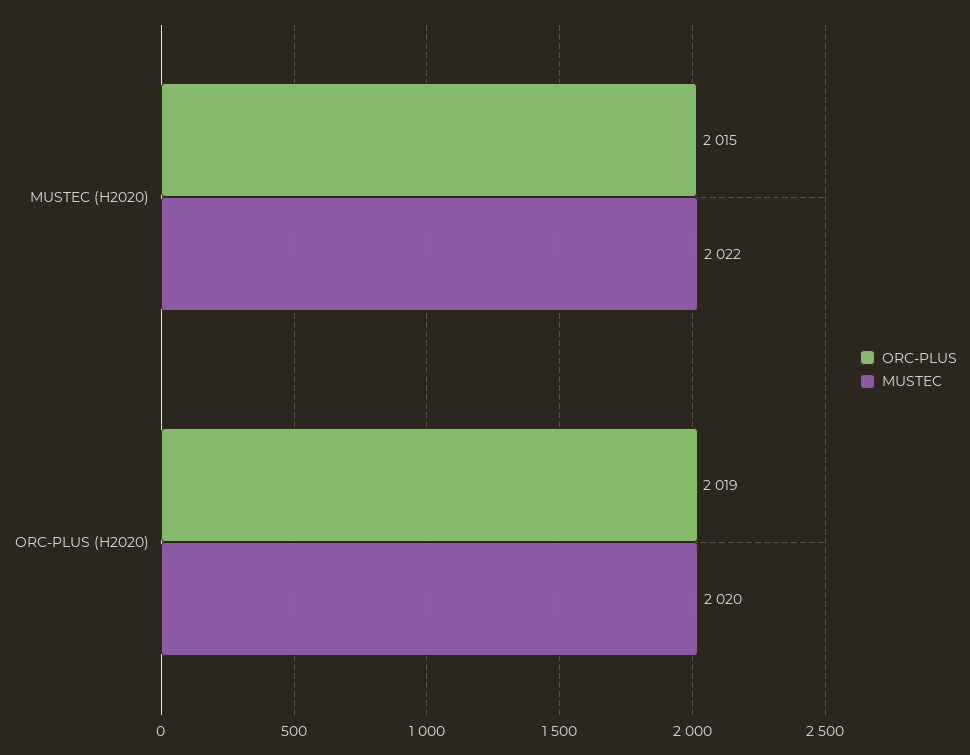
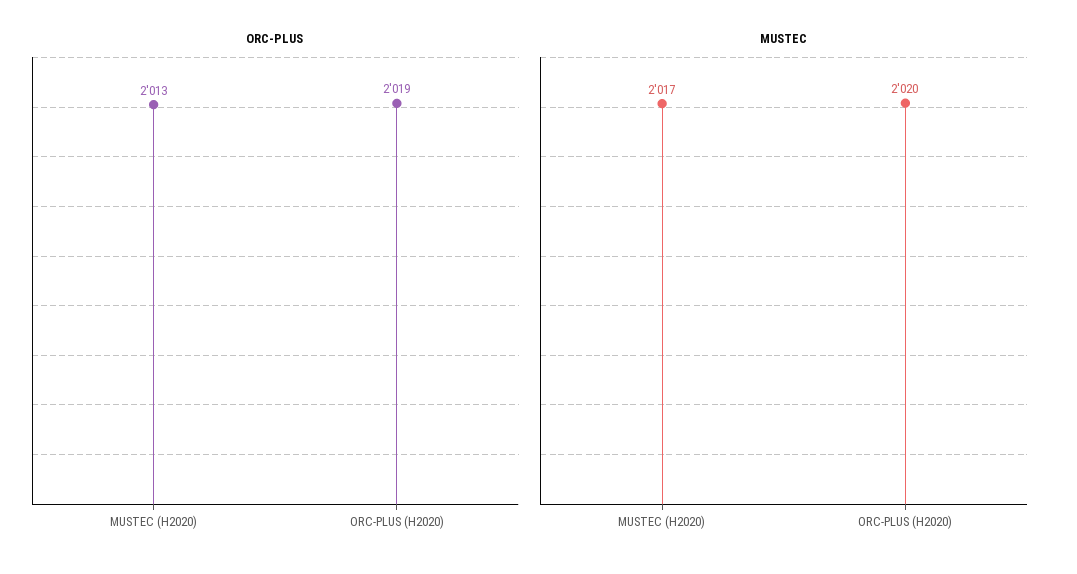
  {
    "ORC-PLUS": {
-     "MUSTEC (H2020)": 2015,
+     "MUSTEC (H2020)": 2013,
      "ORC-PLUS (H2020)": 2019
    },
    "MUSTEC": {
-     "MUSTEC (H2020)": 2022,
+     "MUSTEC (H2020)": 2017,
      "ORC-PLUS (H2020)": 2020
    }
  }

